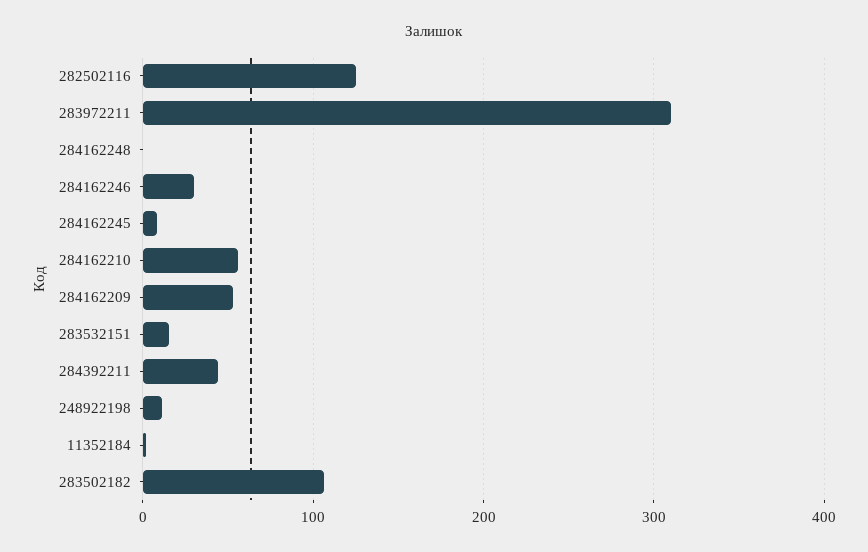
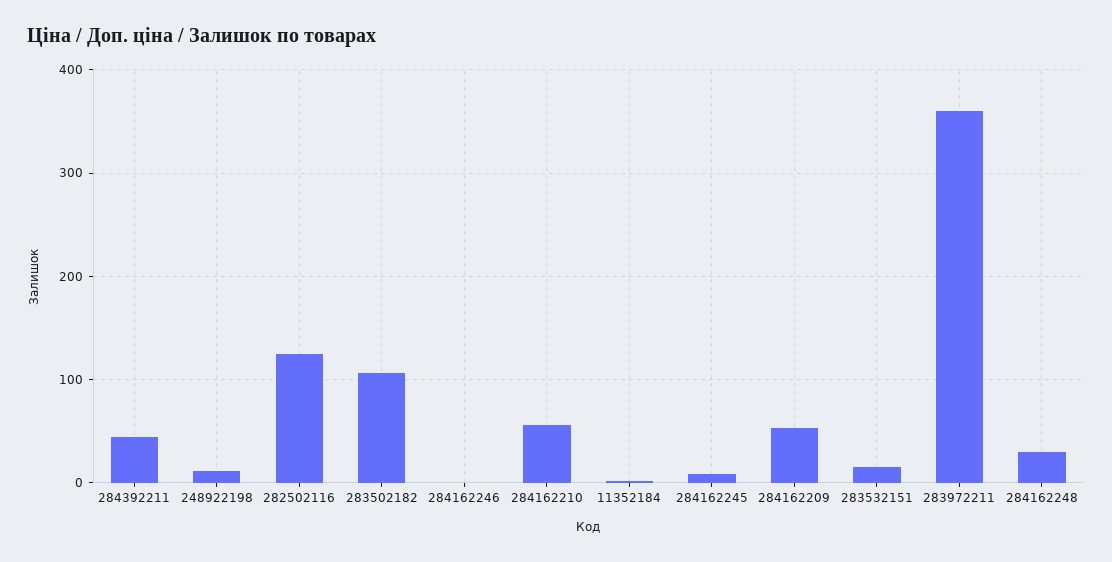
  {
    "282502116": 130,
-   "283972211": 310,
+   "283972211": 360,
-   "284162248": 0,
+   "284162248": 30,
-   "284162246": 30,
+   "284162246": 0,
    "284162245": 10,
    "284162210": 60,
    "284162209": 50,
    "283532151": 20,
    "284392211": 40,
    "248922198": 10,
    "11352184": 0,
    "283502182": 110
  }

